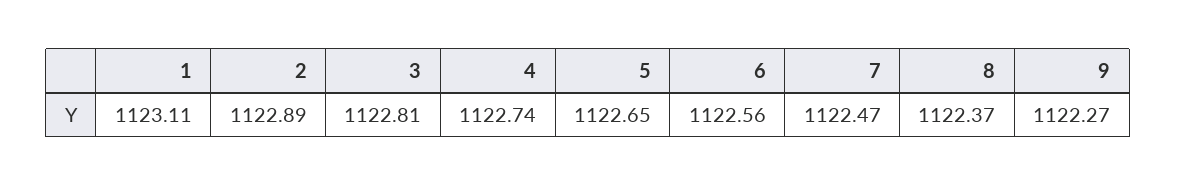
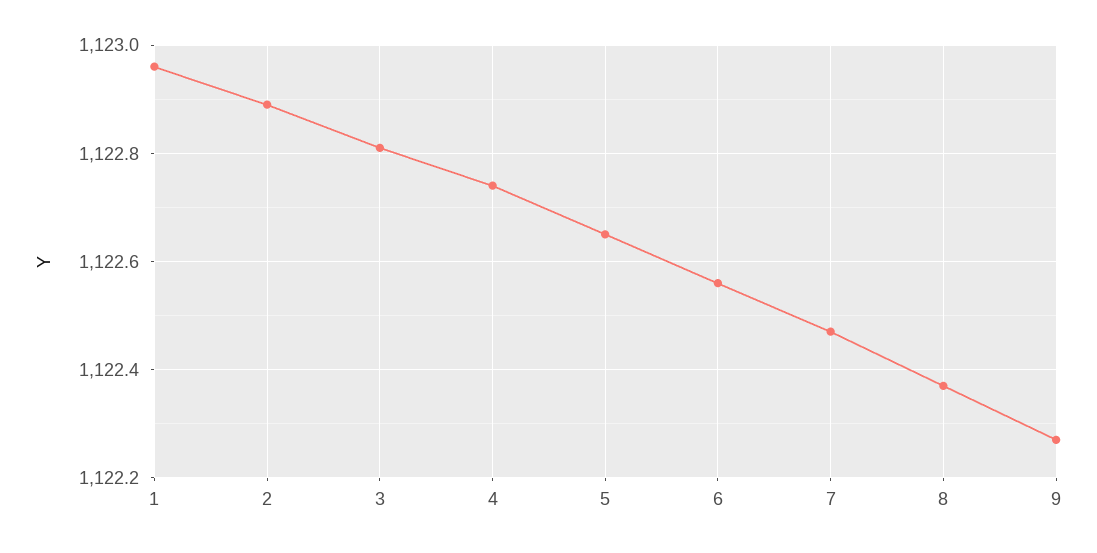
  {
-   "1": 1123.11,
+   "1": 1122.95,
    "2": 1122.89,
    "3": 1122.81,
    "4": 1122.74,
    "5": 1122.65,
    "6": 1122.56,
    "7": 1122.47,
    "8": 1122.37,
    "9": 1122.27
  }

